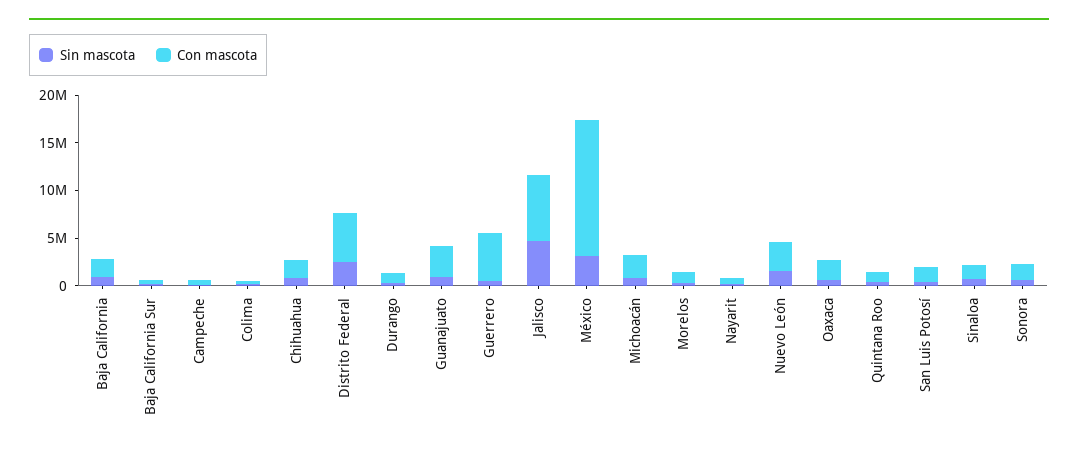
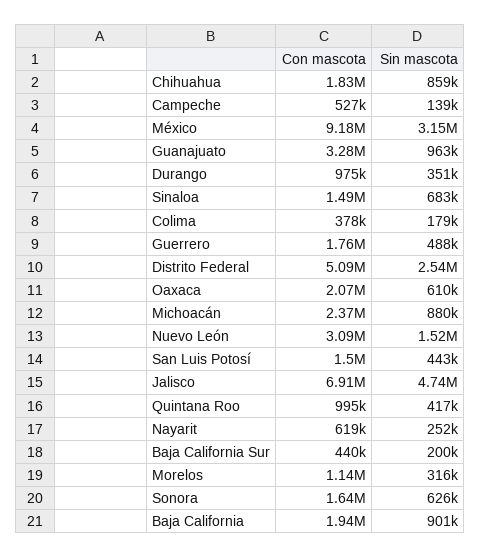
  {
    "Sin mascota": {
      "Baja California": 901000,
      "Baja California Sur": 200000,
      "Campeche": 139000,
      "Colima": 179000,
      "Chihuahua": 859000,
      "Distrito Federal": 2540000,
      "Durango": 351000,
      "Guanajuato": 963000,
      "Guerrero": 488000,
      "Jalisco": 4740000,
      "México": 3150000,
      "Michoacán": 880000,
      "Morelos": 316000,
      "Nayarit": 252000,
      "Nuevo León": 1520000,
      "Oaxaca": 610000,
      "Quintana Roo": 417000,
      "San Luis Potosí": 443000,
      "Sinaloa": 683000,
      "Sonora": 626000
    },
    "Con mascota": {
      "Baja California": 1940000,
      "Baja California Sur": 440000,
      "Campeche": 527000,
      "Colima": 378000,
      "Chihuahua": 1830000,
      "Distrito Federal": 5090000,
      "Durango": 975000,
      "Guanajuato": 3280000,
-     "Guerrero": 5000000,
+     "Guerrero": 1760000,
      "Jalisco": 6910000,
-     "México": 14000000,
+     "México": 9180000,
      "Michoacán": 2370000,
      "Morelos": 1140000,
      "Nayarit": 619000,
      "Nuevo León": 3090000,
      "Oaxaca": 2070000,
      "Quintana Roo": 995000,
      "San Luis Potosí": 1500000,
      "Sinaloa": 1490000,
      "Sonora": 1640000
    }
  }

